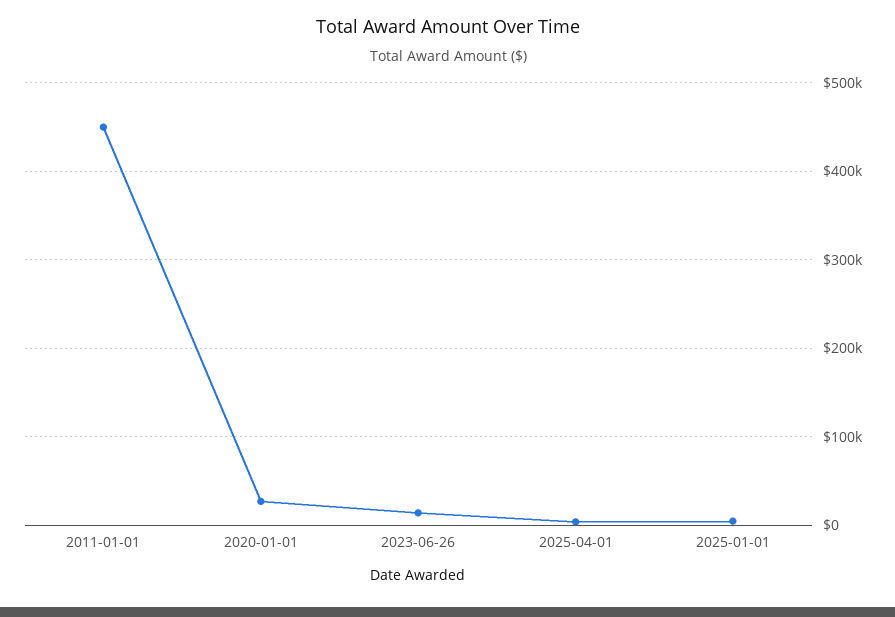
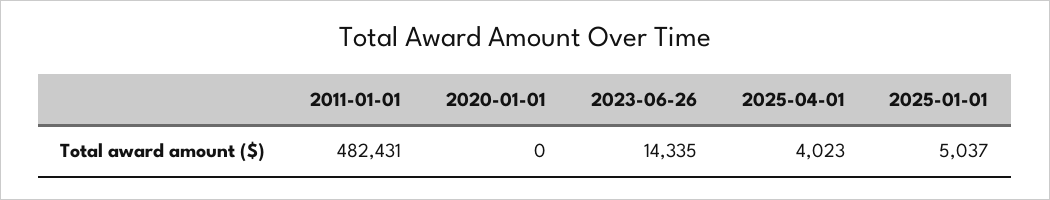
  {
-   "2011-01-01": 450000,
+   "2011-01-01": 482431,
-   "2020-01-01": 30000,
+   "2020-01-01": 0,
    "2023-06-26": 14335,
    "2025-04-01": 4023,
    "2025-01-01": 5037
  }

